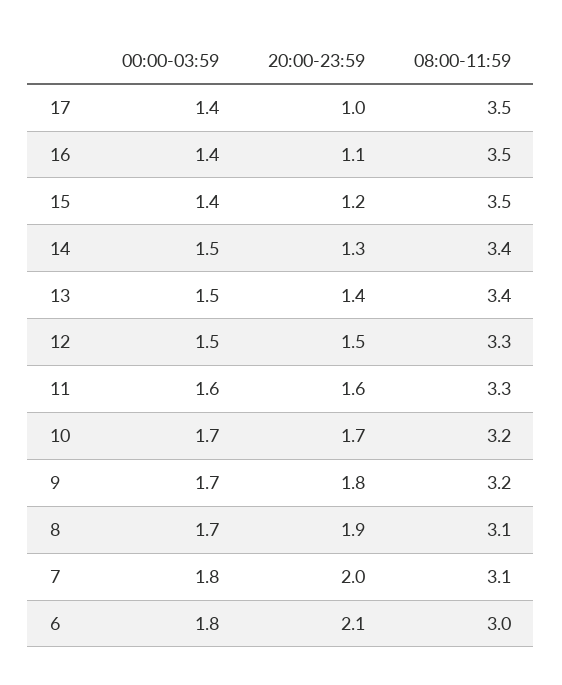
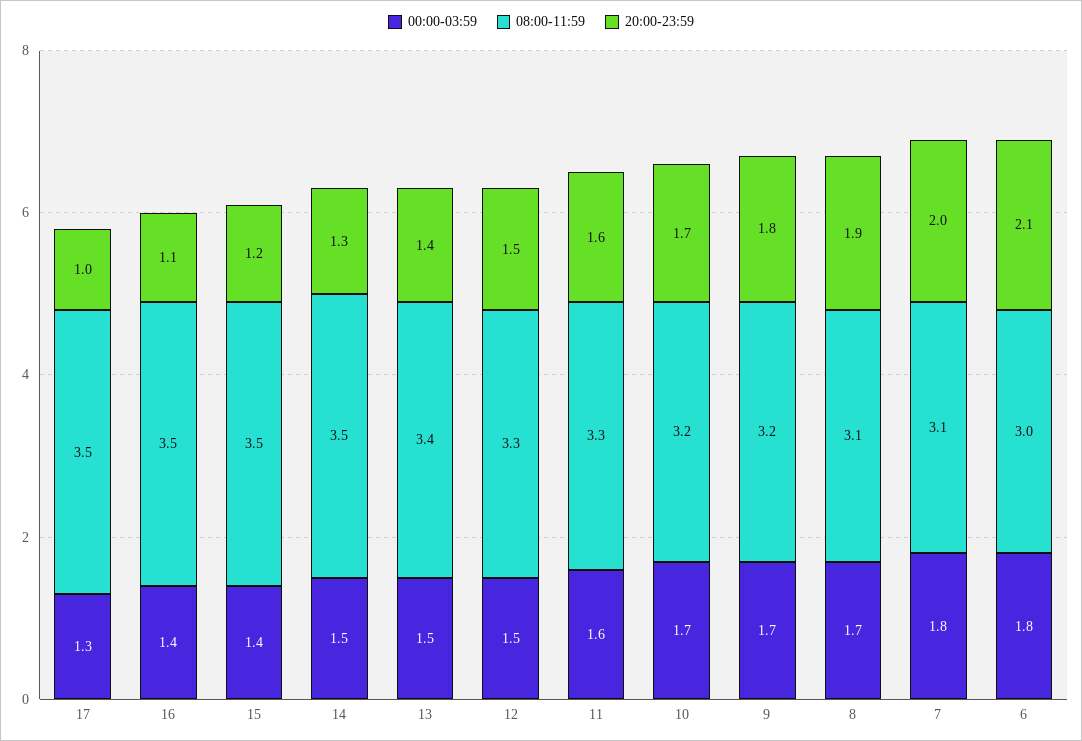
  {
    "00:00-03:59": {
-     "17": 1.4,
+     "17": 1.3,
      "16": 1.4,
      "15": 1.4,
      "14": 1.5,
      "13": 1.5,
      "12": 1.5,
      "11": 1.6,
      "10": 1.7,
      "9": 1.7,
      "8": 1.7,
      "7": 1.8,
      "6": 1.8
    },
    "20:00-23:59": {
      "17": 1,
      "16": 1.1,
      "15": 1.2,
      "14": 1.3,
      "13": 1.4,
      "12": 1.5,
      "11": 1.6,
      "10": 1.7,
      "9": 1.8,
      "8": 1.9,
      "7": 2,
      "6": 2.1
    },
    "08:00-11:59": {
      "17": 3.5,
      "16": 3.5,
      "15": 3.5,
-     "14": 3.4,
+     "14": 3.5,
      "13": 3.4,
      "12": 3.3,
      "11": 3.3,
      "10": 3.2,
      "9": 3.2,
      "8": 3.1,
      "7": 3.1,
      "6": 3
    }
  }

